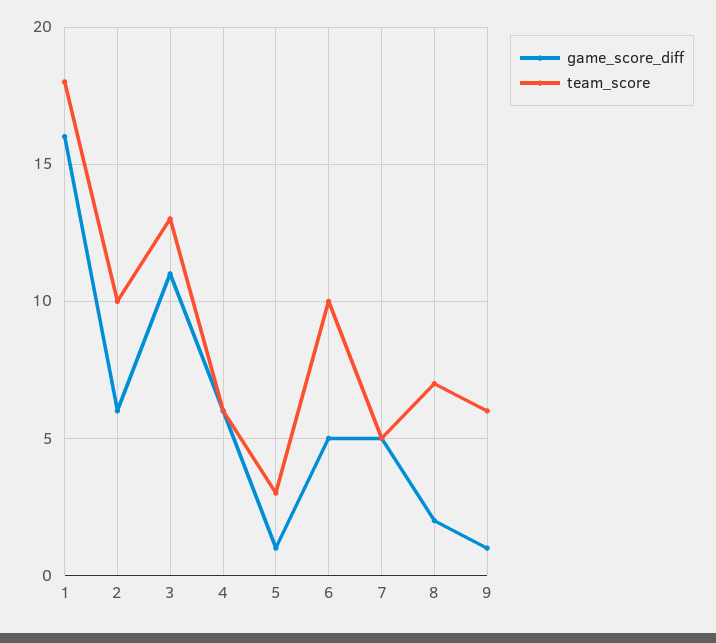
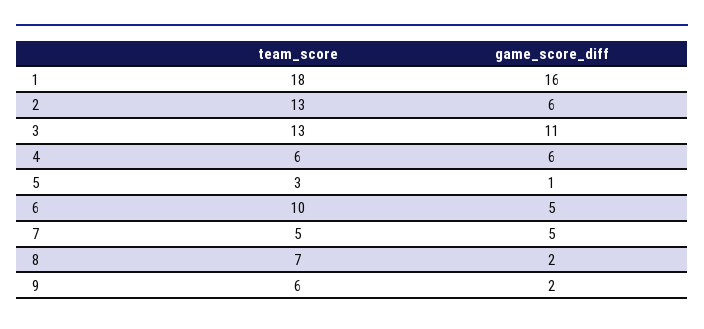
  {
    "game_score_diff": {
      "1": 16,
      "2": 6,
      "3": 11,
      "4": 6,
      "5": 1,
      "6": 5,
      "7": 5,
      "8": 2,
-     "9": 1
+     "9": 2
    },
    "team_score": {
      "1": 18,
-     "2": 10,
+     "2": 13,
      "3": 13,
      "4": 6,
      "5": 3,
      "6": 10,
      "7": 5,
      "8": 7,
      "9": 6
    }
  }

